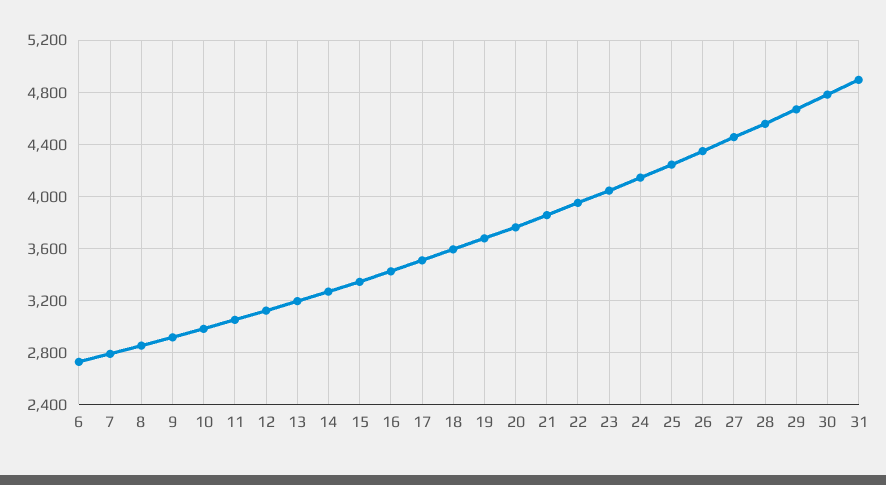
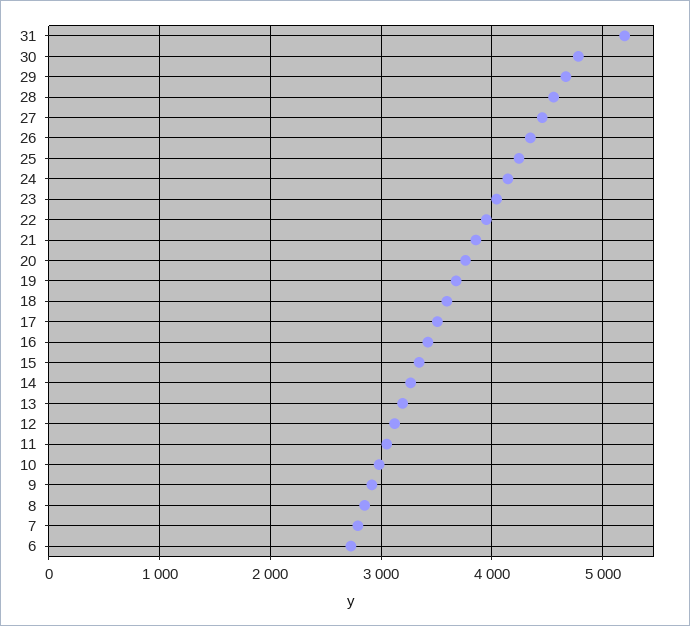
  {
    "6": 2750,
    "7": 2800,
    "8": 2850,
    "9": 2900,
    "10": 3000,
    "11": 3050,
    "12": 3100,
    "13": 3200,
    "14": 3250,
    "15": 3350,
    "16": 3400,
    "17": 3500,
    "18": 3600,
    "19": 3700,
    "20": 3750,
    "21": 3850,
    "22": 3950,
    "23": 4050,
    "24": 4150,
    "25": 4250,
    "26": 4350,
    "27": 4450,
    "28": 4550,
    "29": 4650,
    "30": 4800,
-   "31": 4900
+   "31": 5200
  }

